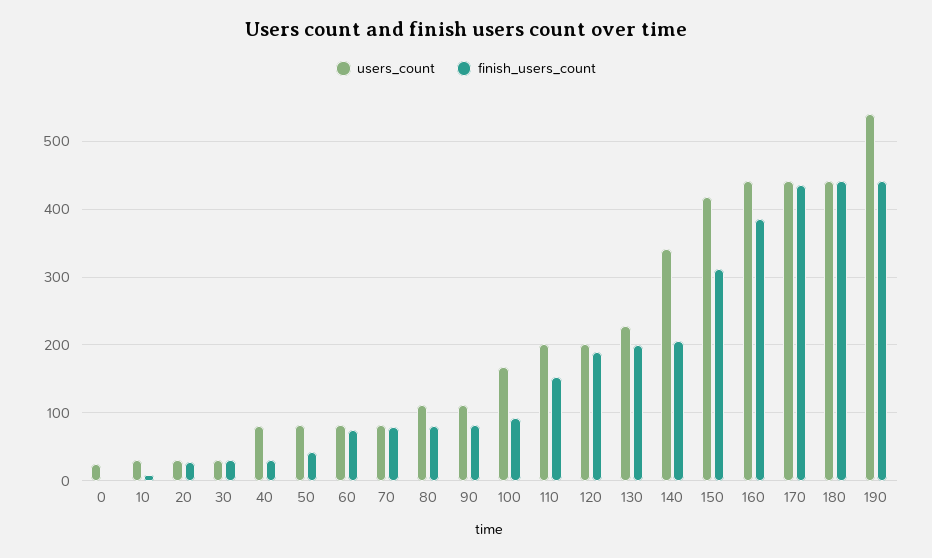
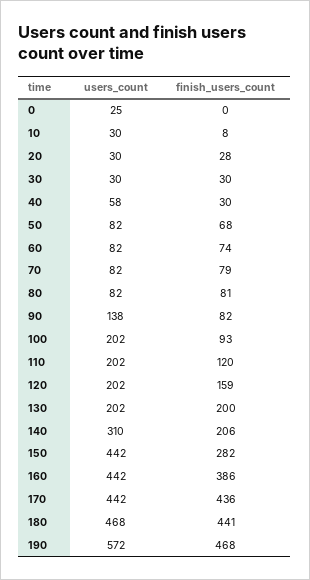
  {
    "users_count": {
      "0": 25,
      "10": 30,
      "20": 30,
      "30": 30,
-     "40": 80,
+     "40": 58,
      "50": 82,
      "60": 82,
      "70": 82,
-     "80": 110,
+     "80": 82,
-     "90": 110,
+     "90": 138,
-     "100": 170,
+     "100": 202,
      "110": 202,
      "120": 202,
-     "130": 230,
+     "130": 202,
-     "140": 340,
+     "140": 310,
-     "150": 420,
+     "150": 442,
      "160": 442,
      "170": 442,
-     "180": 440,
+     "180": 468,
-     "190": 540
+     "190": 572
    },
    "finish_users_count": {
      "0": 0,
      "10": 8,
      "20": 28,
      "30": 30,
      "40": 30,
-     "50": 40,
+     "50": 68,
      "60": 74,
      "70": 79,
      "80": 81,
      "90": 82,
      "100": 93,
-     "110": 150,
+     "110": 120,
-     "120": 190,
+     "120": 159,
      "130": 200,
      "140": 206,
-     "150": 310,
+     "150": 282,
      "160": 386,
      "170": 436,
      "180": 441,
-     "190": 440
+     "190": 468
    }
  }

